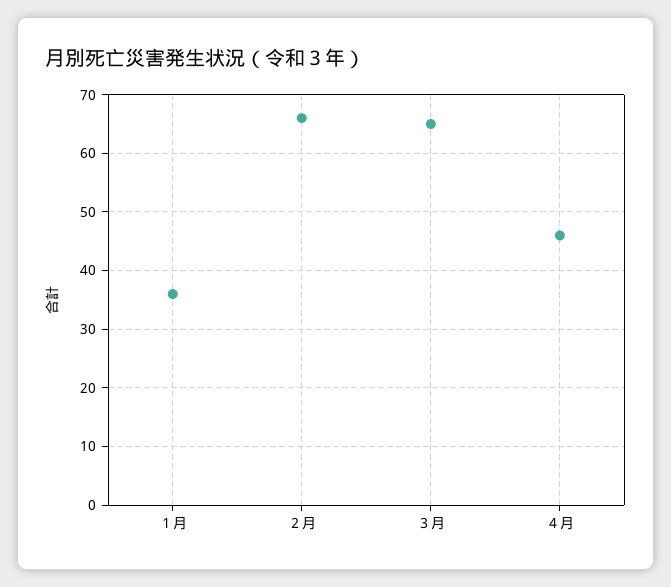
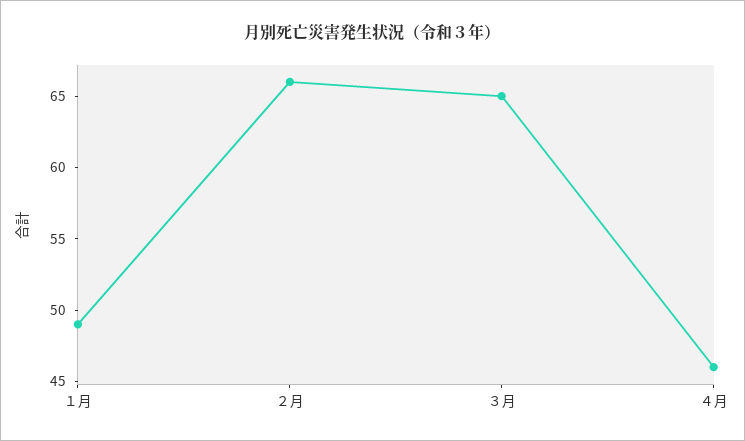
  {
-   "１月": 35,
+   "１月": 49,
    "２月": 66,
    "３月": 65,
    "４月": 46
  }

